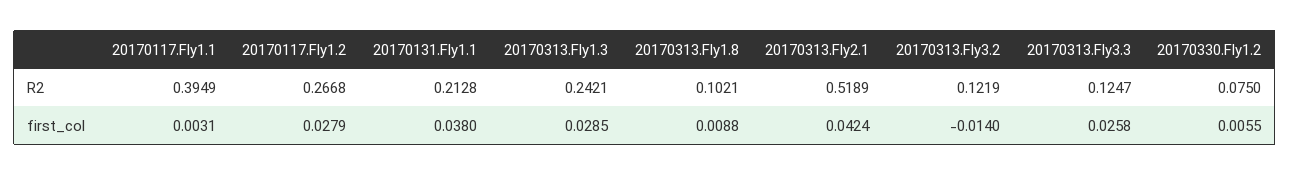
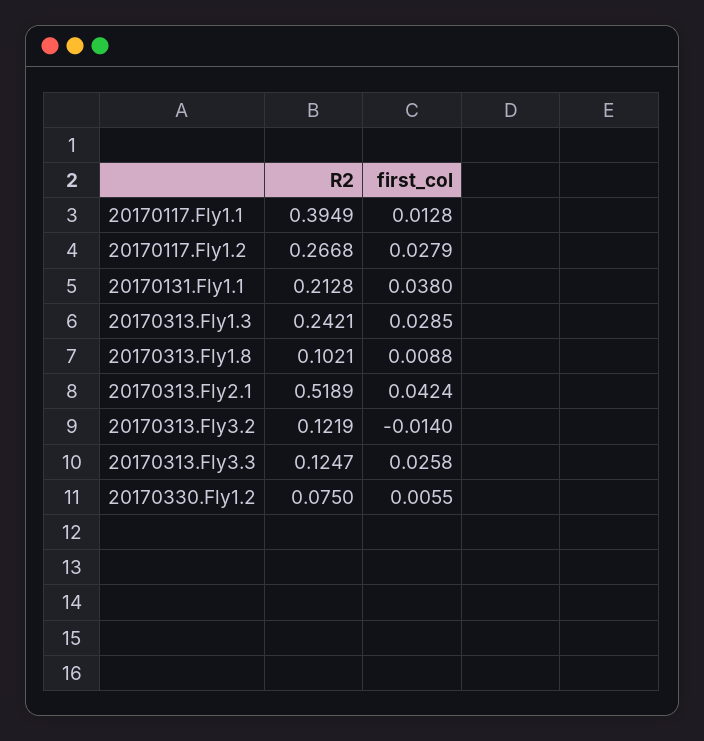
  {
    "20170117.Fly1.1": {
      "R2": 0.3949,
-     "first_col": 0.0031
+     "first_col": 0.0128
    },
    "20170117.Fly1.2": {
      "R2": 0.2668,
      "first_col": 0.0279
    },
    "20170131.Fly1.1": {
      "R2": 0.2128,
      "first_col": 0.038
    },
    "20170313.Fly1.3": {
      "R2": 0.2421,
      "first_col": 0.0285
    },
    "20170313.Fly1.8": {
      "R2": 0.1021,
      "first_col": 0.0088
    },
    "20170313.Fly2.1": {
      "R2": 0.5189,
      "first_col": 0.0424
    },
    "20170313.Fly3.2": {
      "R2": 0.1219,
      "first_col": -0.014
    },
    "20170313.Fly3.3": {
      "R2": 0.1247,
      "first_col": 0.0258
    },
    "20170330.Fly1.2": {
      "R2": 0.075,
      "first_col": 0.0055
    }
  }

